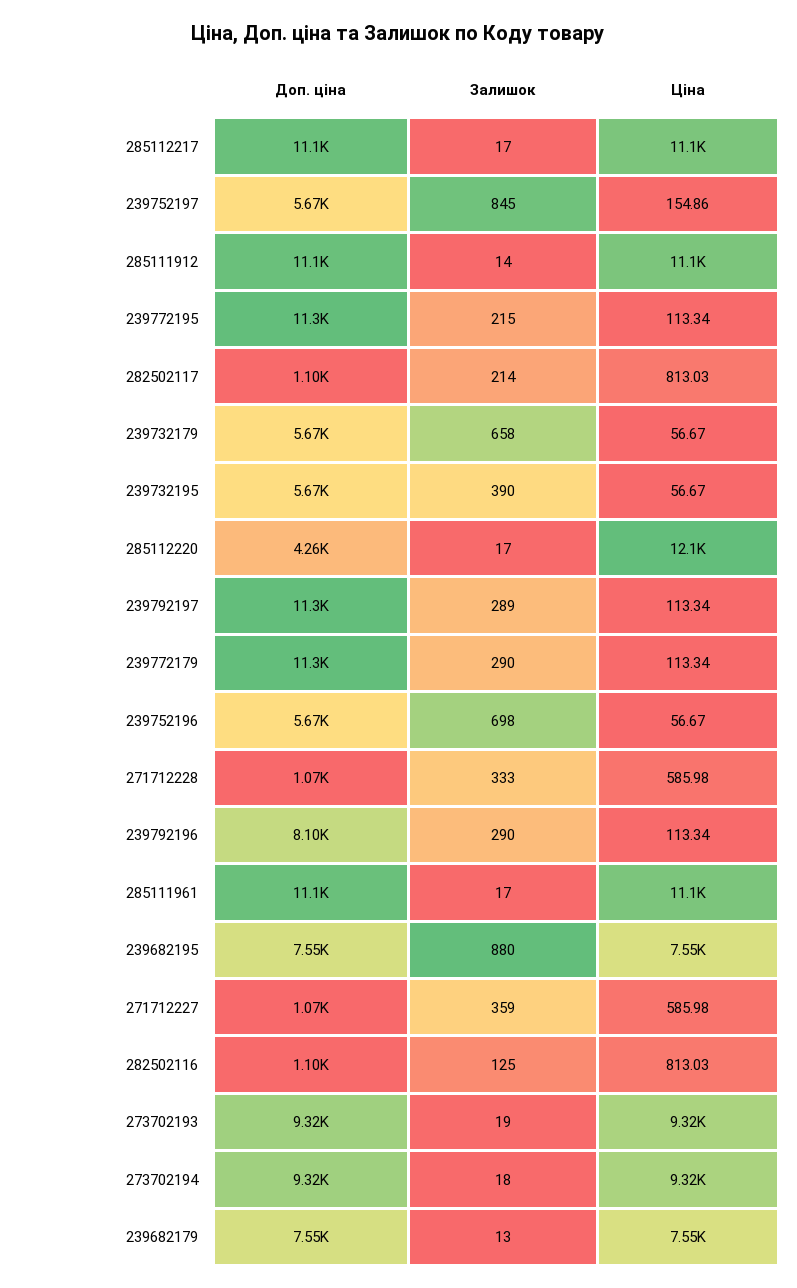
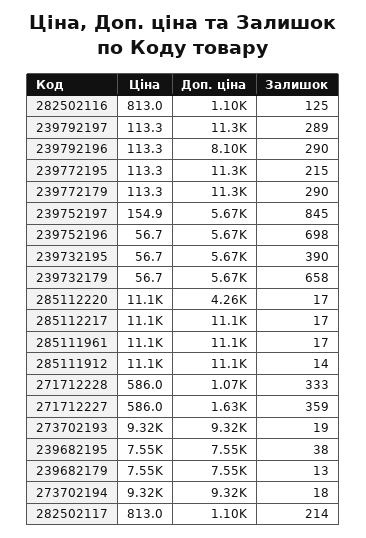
  {
    "Доп. ціна": {
      "285112217": 11100,
      "239752197": 5670,
      "285111912": 11100,
      "239772195": 11300,
      "282502117": 1100,
      "239732179": 5670,
      "239732195": 5670,
      "285112220": 4260,
      "239792197": 11300,
      "239772179": 11300,
      "239752196": 5670,
      "271712228": 1070,
      "239792196": 8100,
      "285111961": 11100,
      "239682195": 7550,
-     "271712227": 1070,
+     "271712227": 1630,
      "282502116": 1100,
      "273702193": 9320,
      "273702194": 9320,
      "239682179": 7550
    },
    "Залишок": {
      "285112217": 17,
      "239752197": 845,
      "285111912": 14,
      "239772195": 215,
      "282502117": 214,
      "239732179": 658,
      "239732195": 390,
      "285112220": 17,
      "239792197": 289,
      "239772179": 290,
      "239752196": 698,
      "271712228": 333,
      "239792196": 290,
      "285111961": 17,
-     "239682195": 880,
+     "239682195": 38,
      "271712227": 359,
      "282502116": 125,
      "273702193": 19,
      "273702194": 18,
      "239682179": 13
    },
    "Ціна": {
      "285112217": 11100,
      "239752197": 154.86,
      "285111912": 11100,
      "239772195": 113.34,
      "282502117": 813.03,
      "239732179": 56.67,
      "239732195": 56.67,
-     "285112220": 12100,
+     "285112220": 11100,
      "239792197": 113.34,
      "239772179": 113.34,
      "239752196": 56.67,
      "271712228": 585.98,
      "239792196": 113.34,
      "285111961": 11100,
      "239682195": 7550,
      "271712227": 585.98,
      "282502116": 813.03,
      "273702193": 9320,
      "273702194": 9320,
      "239682179": 7550
    }
  }

